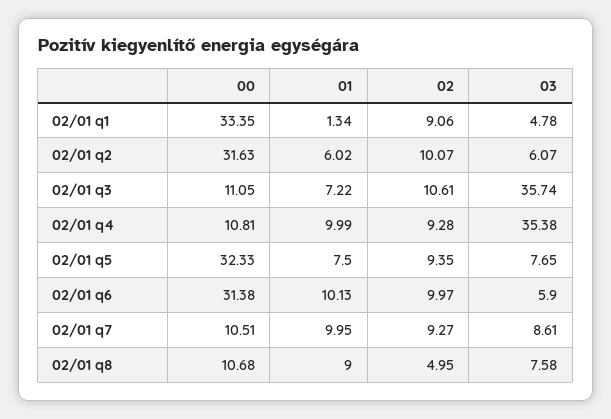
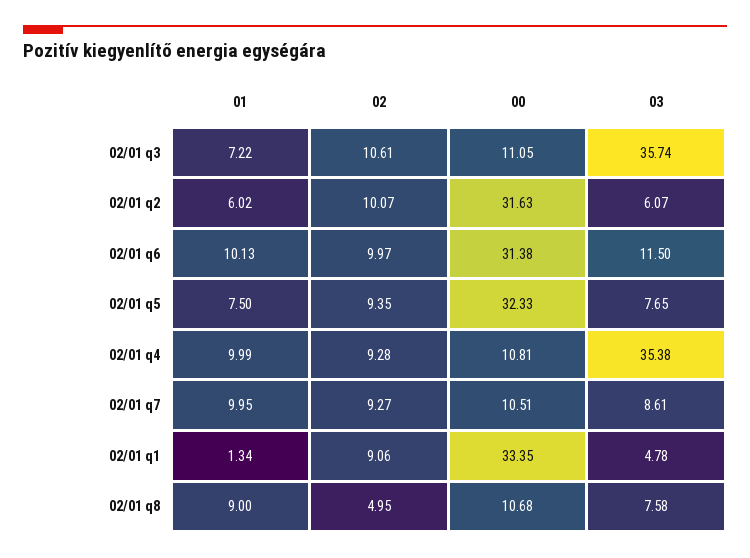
  {
    "00": {
      "02/01 q1": 33.35,
      "02/01 q2": 31.63,
      "02/01 q3": 11.05,
      "02/01 q4": 10.81,
      "02/01 q5": 32.33,
      "02/01 q6": 31.38,
      "02/01 q7": 10.51,
      "02/01 q8": 10.68
    },
    "01": {
      "02/01 q1": 1.34,
      "02/01 q2": 6.02,
      "02/01 q3": 7.22,
      "02/01 q4": 9.99,
      "02/01 q5": 7.5,
      "02/01 q6": 10.13,
      "02/01 q7": 9.95,
      "02/01 q8": 9
    },
    "02": {
      "02/01 q1": 9.06,
      "02/01 q2": 10.07,
      "02/01 q3": 10.61,
      "02/01 q4": 9.28,
      "02/01 q5": 9.35,
      "02/01 q6": 9.97,
      "02/01 q7": 9.27,
      "02/01 q8": 4.95
    },
    "03": {
      "02/01 q1": 4.78,
      "02/01 q2": 6.07,
      "02/01 q3": 35.74,
      "02/01 q4": 35.38,
      "02/01 q5": 7.65,
-     "02/01 q6": 5.9,
+     "02/01 q6": 11.5,
      "02/01 q7": 8.61,
      "02/01 q8": 7.58
    }
  }

